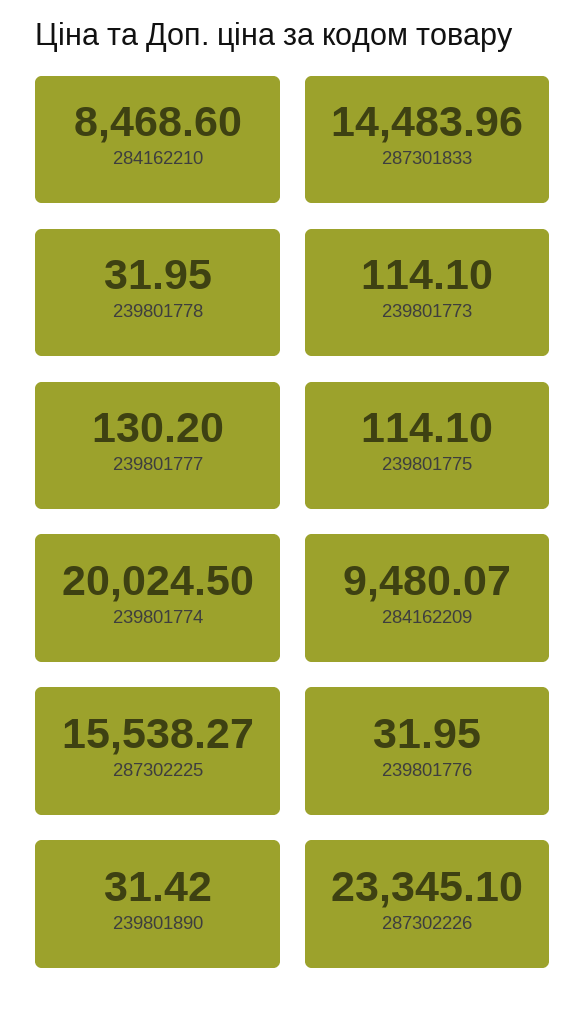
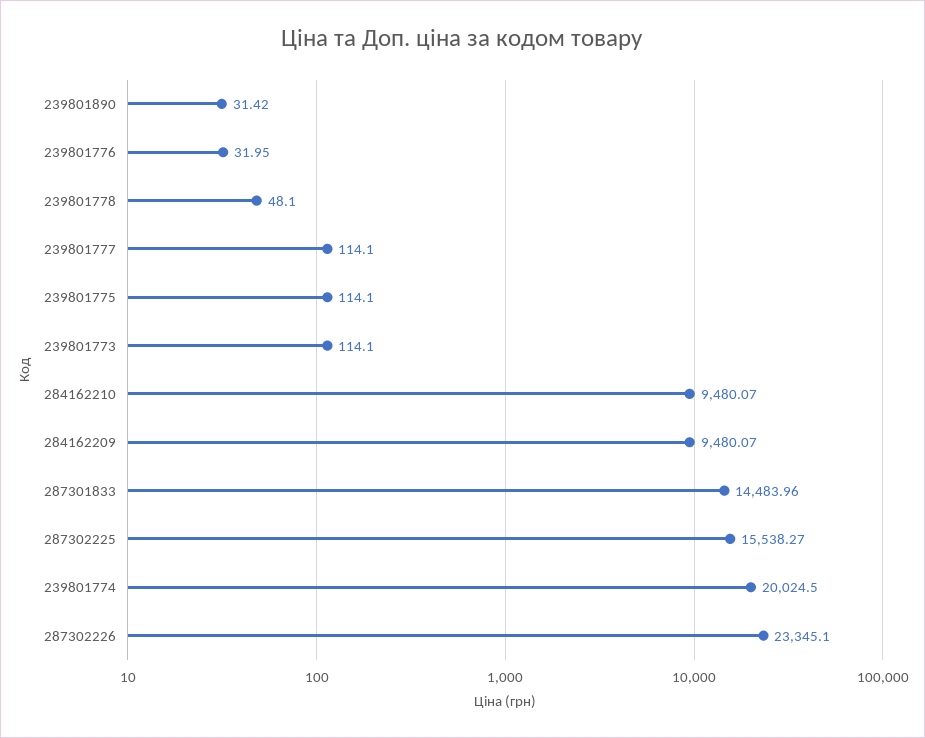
  {
-   "284162210": 8468.6,
+   "284162210": 9480.07,
    "287301833": 14483.96,
-   "239801778": 31.95,
+   "239801778": 48.1,
    "239801773": 114.1,
-   "239801777": 130.2,
+   "239801777": 114.1,
    "239801775": 114.1,
    "239801774": 20024.5,
    "284162209": 9480.07,
    "287302225": 15538.27,
    "239801776": 31.95,
    "239801890": 31.42,
    "287302226": 23345.1
  }

